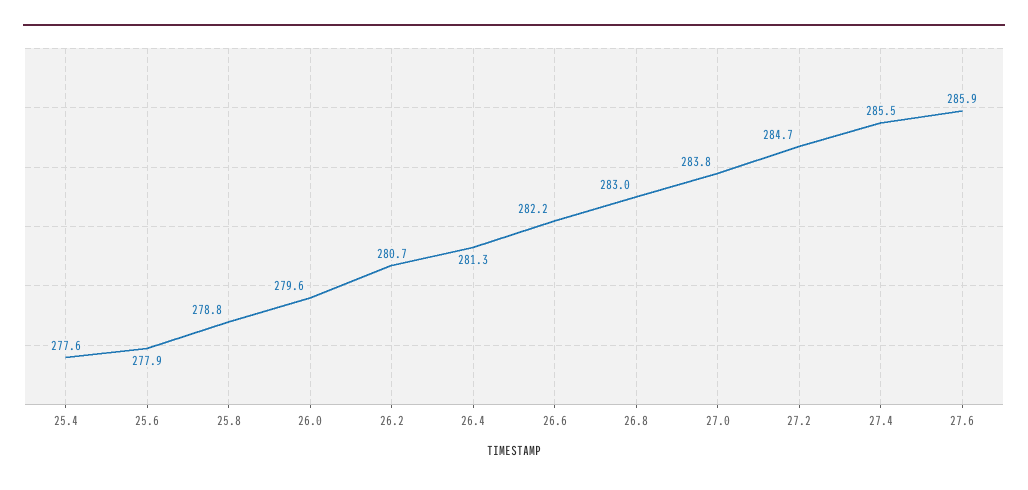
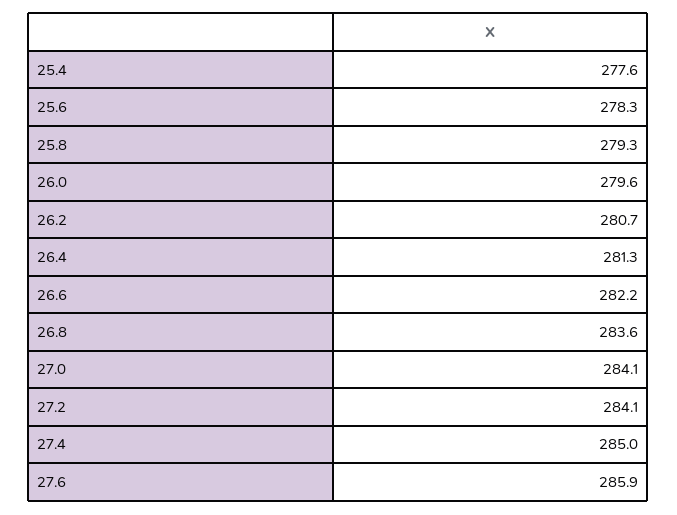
  {
    "25.4": 277.6,
-   "25.6": 277.9,
+   "25.6": 278.3,
-   "25.8": 278.8,
+   "25.8": 279.3,
    "26.0": 279.6,
    "26.2": 280.7,
    "26.4": 281.3,
    "26.6": 282.2,
-   "26.8": 283,
+   "26.8": 283.6,
-   "27.0": 283.8,
+   "27.0": 284.1,
-   "27.2": 284.7,
+   "27.2": 284.1,
-   "27.4": 285.5,
+   "27.4": 285,
    "27.6": 285.9
  }

